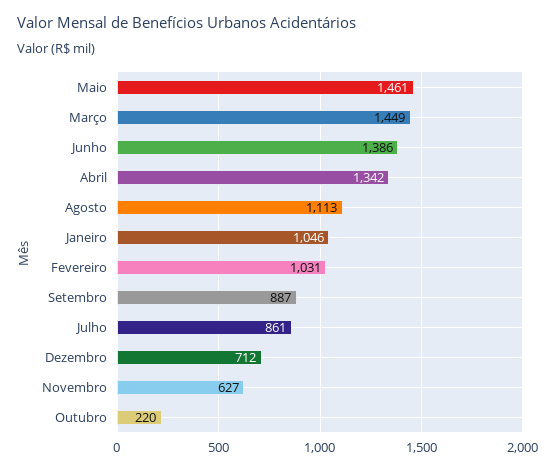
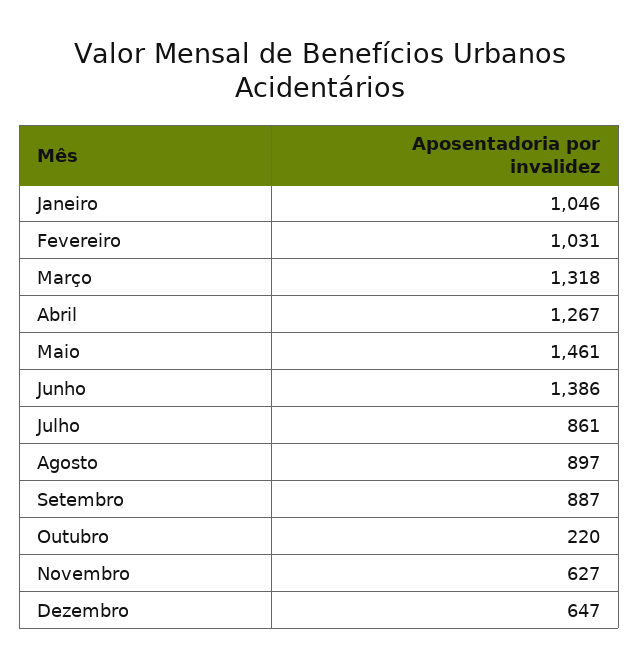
  {
    "Maio": 1461,
-   "Março": 1449,
+   "Março": 1318,
    "Junho": 1386,
-   "Abril": 1342,
+   "Abril": 1267,
-   "Agosto": 1113,
+   "Agosto": 897,
    "Janeiro": 1046,
    "Fevereiro": 1031,
    "Setembro": 887,
    "Julho": 861,
-   "Dezembro": 712,
+   "Dezembro": 647,
    "Novembro": 627,
    "Outubro": 220
  }

